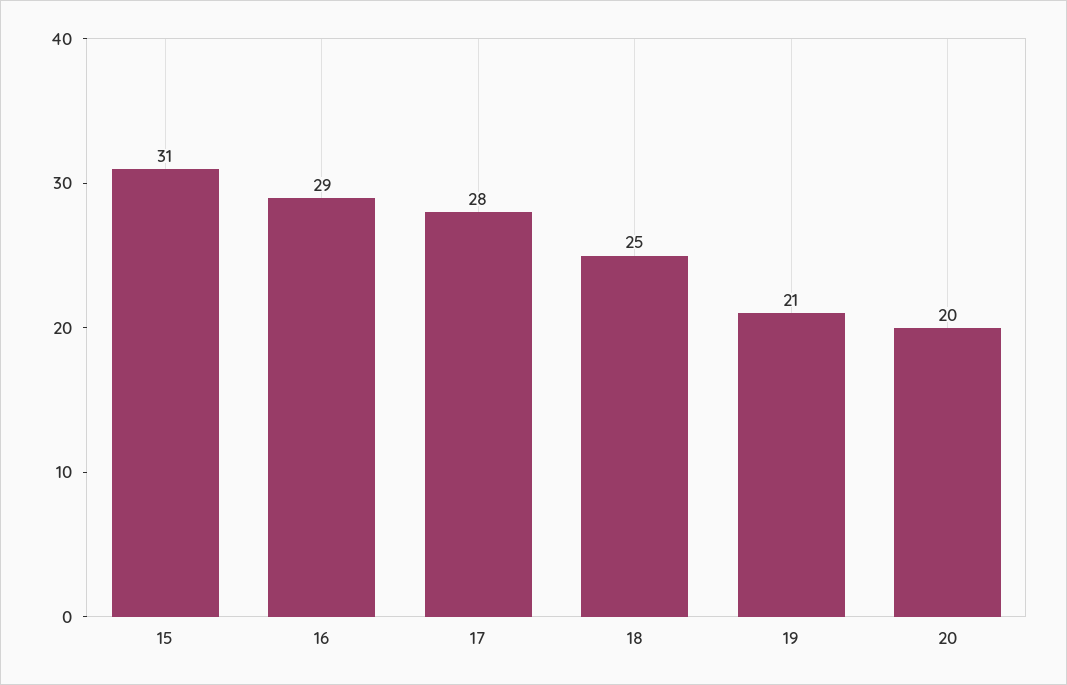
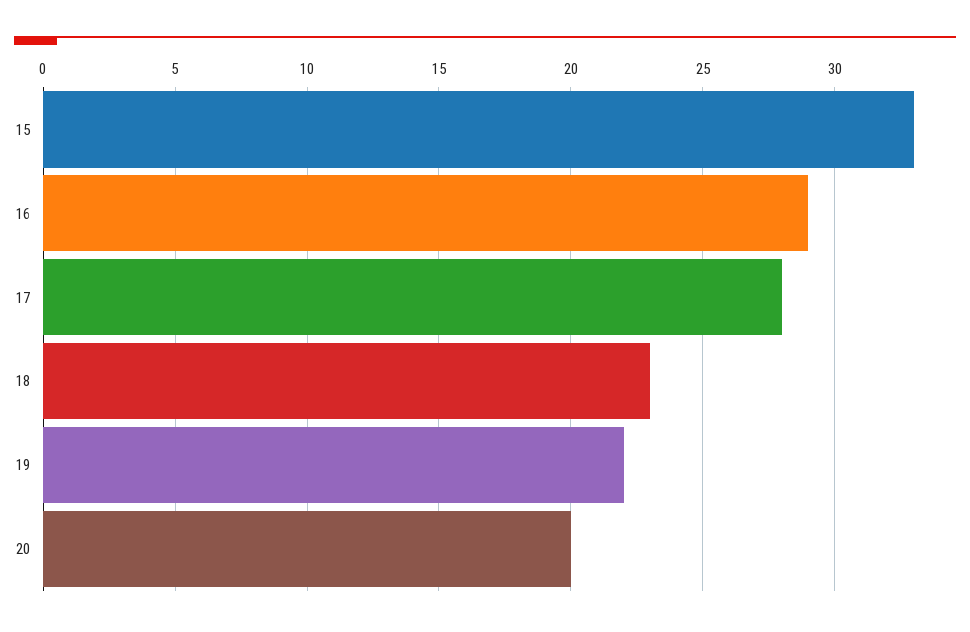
  {
-   "15": 31,
+   "15": 33,
    "16": 29,
    "17": 28,
-   "18": 25,
+   "18": 23,
-   "19": 21,
+   "19": 22,
    "20": 20
  }

